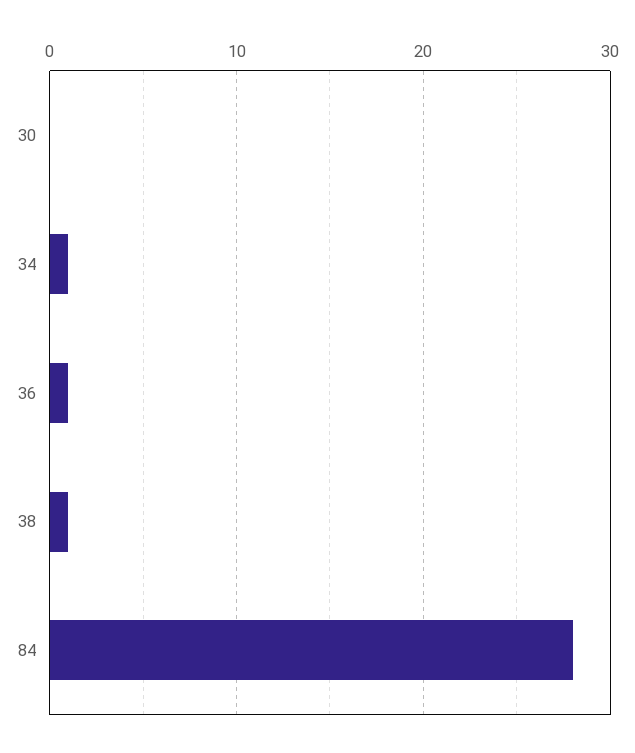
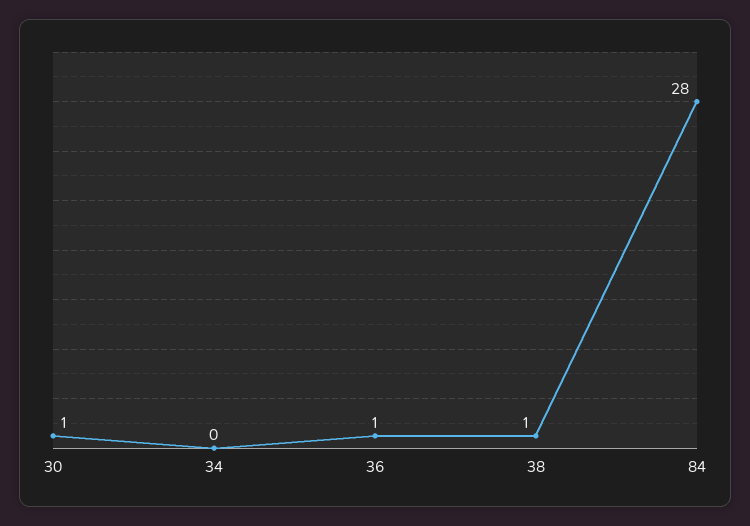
  {
-   "30": 0,
+   "30": 1,
-   "34": 1,
+   "34": 0,
    "36": 1,
    "38": 1,
    "84": 28
  }

